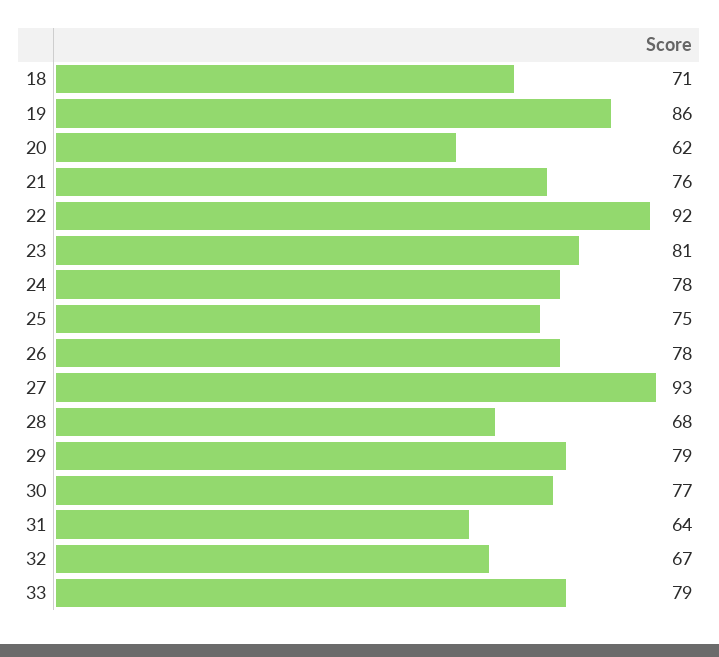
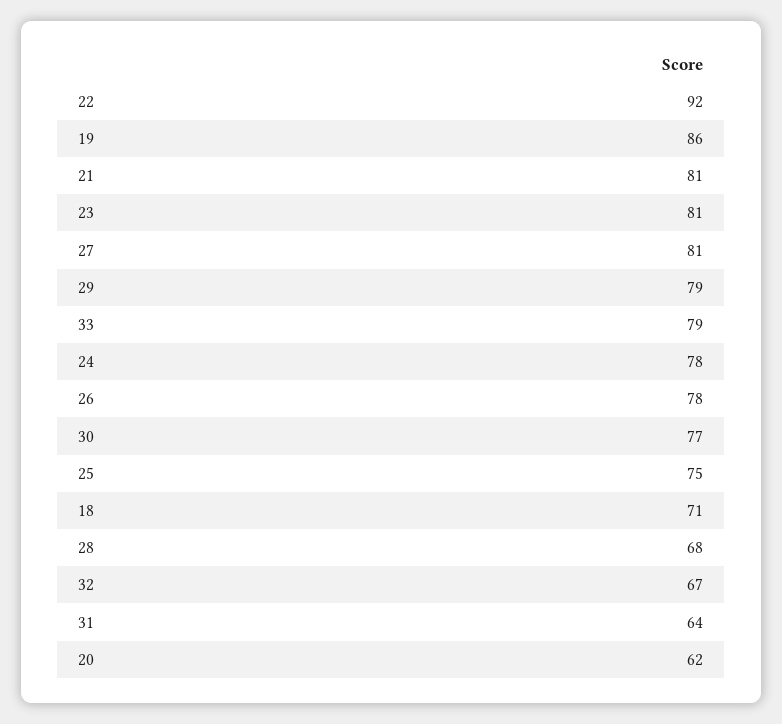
  {
    "18": 71,
    "19": 86,
    "20": 62,
-   "21": 76,
+   "21": 81,
    "22": 92,
    "23": 81,
    "24": 78,
    "25": 75,
    "26": 78,
-   "27": 93,
+   "27": 81,
    "28": 68,
    "29": 79,
    "30": 77,
    "31": 64,
    "32": 67,
    "33": 79
  }

